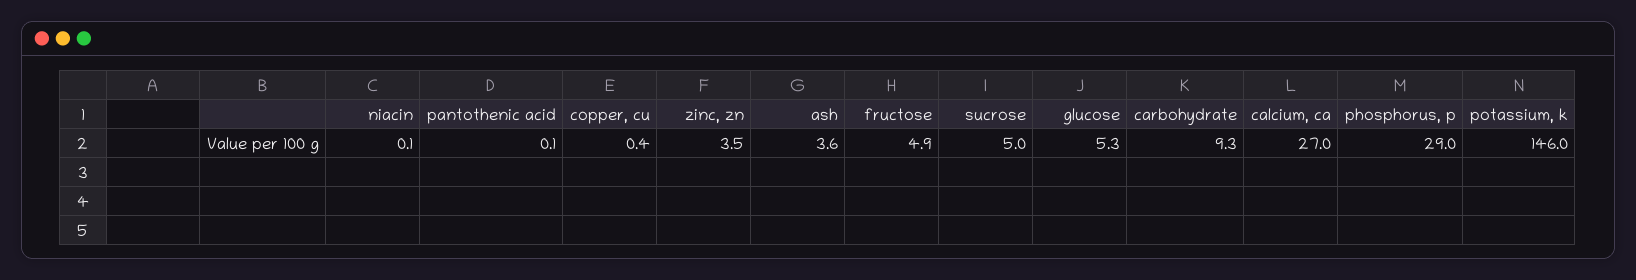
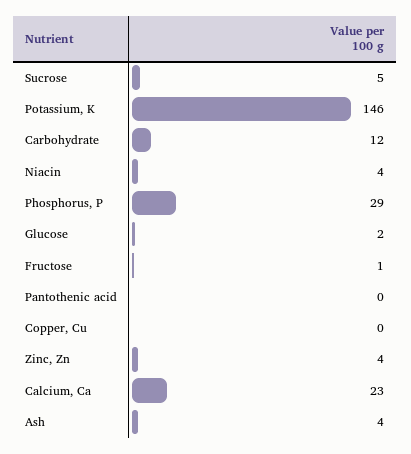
  {
-   "niacin": 0.1,
+   "niacin": 4,
    "pantothenic acid": 0.1,
    "copper, cu": 0.4,
    "zinc, zn": 3.5,
    "ash": 3.6,
-   "fructose": 4.9,
+   "fructose": 1,
    "sucrose": 5,
-   "glucose": 5.3,
+   "glucose": 2,
-   "carbohydrate": 9.3,
+   "carbohydrate": 12,
-   "calcium, ca": 27,
+   "calcium, ca": 23,
    "phosphorus, p": 29,
    "potassium, k": 146
  }

